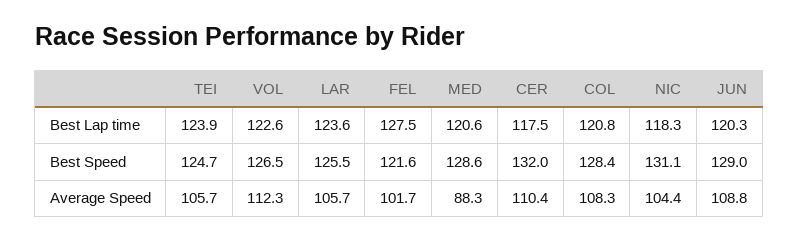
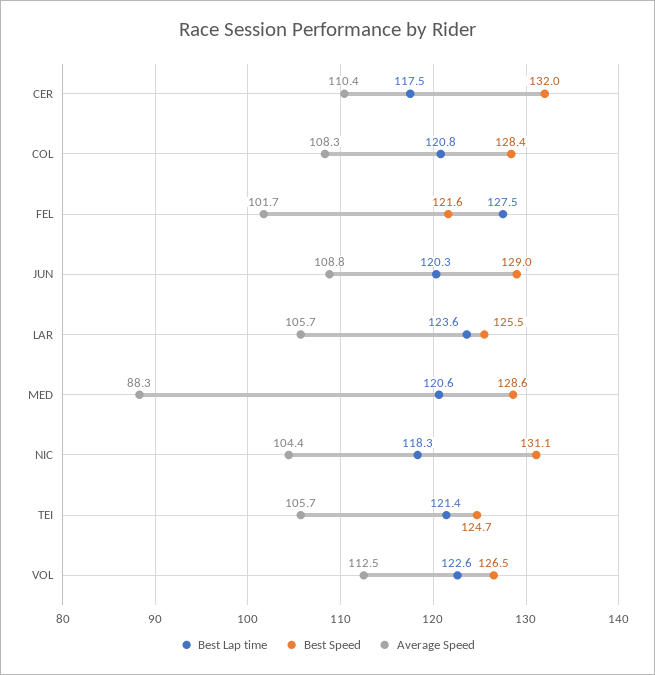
  {
    "Best Lap time": {
-     "TEI": 123.9,
+     "TEI": 121.4,
      "VOL": 122.6,
      "LAR": 123.6,
      "FEL": 127.5,
      "MED": 120.6,
      "CER": 117.5,
      "COL": 120.8,
      "NIC": 118.3,
      "JUN": 120.3
    },
    "Best Speed": {
      "TEI": 124.7,
      "VOL": 126.5,
      "LAR": 125.5,
      "FEL": 121.6,
      "MED": 128.6,
      "CER": 132,
      "COL": 128.4,
      "NIC": 131.1,
      "JUN": 129
    },
    "Average Speed": {
      "TEI": 105.7,
-     "VOL": 112.3,
+     "VOL": 112.5,
      "LAR": 105.7,
      "FEL": 101.7,
      "MED": 88.3,
      "CER": 110.4,
      "COL": 108.3,
      "NIC": 104.4,
      "JUN": 108.8
    }
  }

